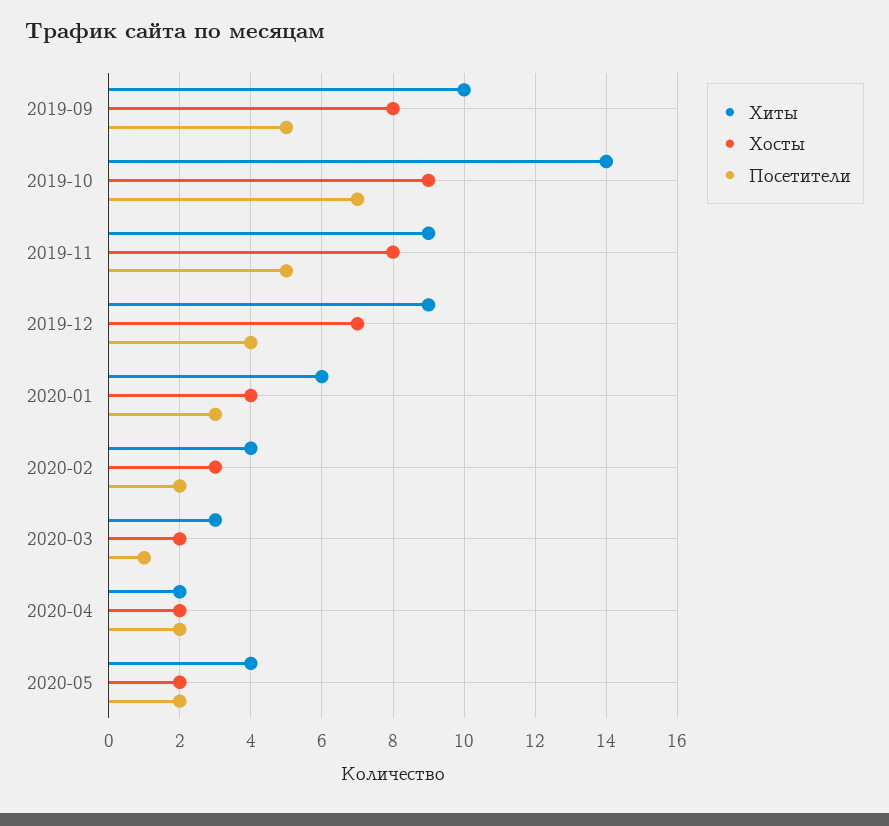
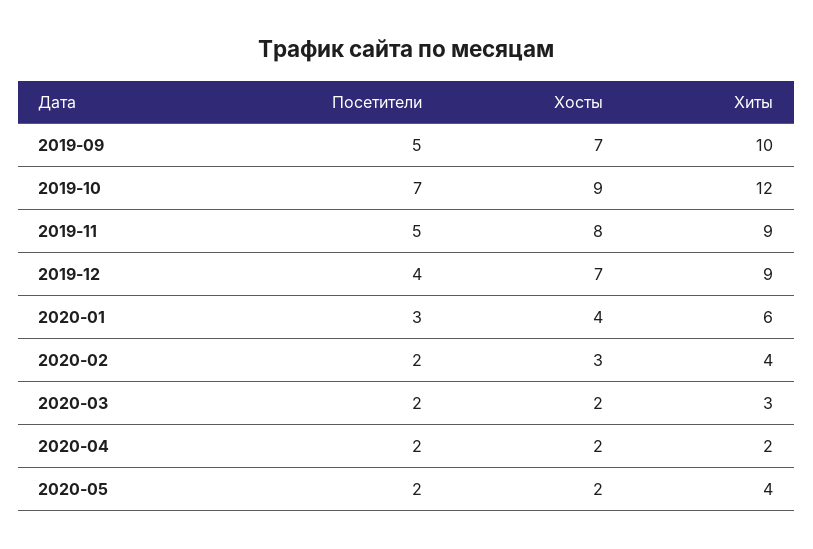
  {
    "Хиты": {
      "2019-09": 10,
-     "2019-10": 14,
+     "2019-10": 12,
      "2019-11": 9,
      "2019-12": 9,
      "2020-01": 6,
      "2020-02": 4,
      "2020-03": 3,
      "2020-04": 2,
      "2020-05": 4
    },
    "Хосты": {
-     "2019-09": 8,
+     "2019-09": 7,
      "2019-10": 9,
      "2019-11": 8,
      "2019-12": 7,
      "2020-01": 4,
      "2020-02": 3,
      "2020-03": 2,
      "2020-04": 2,
      "2020-05": 2
    },
    "Посетители": {
      "2019-09": 5,
      "2019-10": 7,
      "2019-11": 5,
      "2019-12": 4,
      "2020-01": 3,
      "2020-02": 2,
-     "2020-03": 1,
+     "2020-03": 2,
      "2020-04": 2,
      "2020-05": 2
    }
  }

